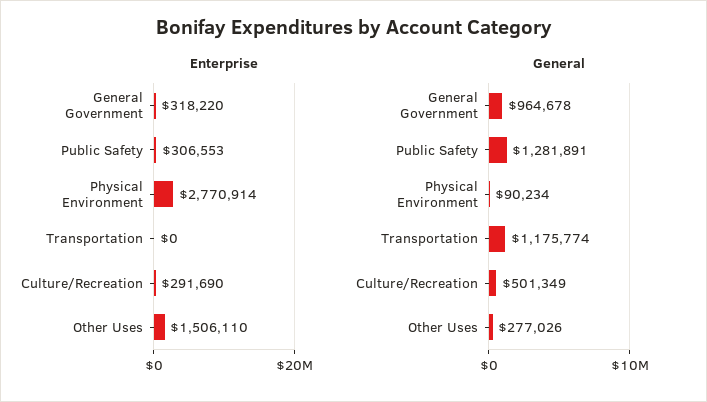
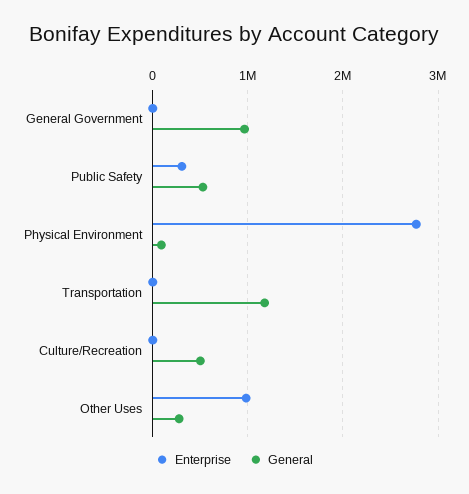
  {
    "Enterprise": {
-     "General Government": 318220,
+     "General Government": 0,
      "Public Safety": 306553,
      "Physical Environment": 2770914,
      "Transportation": 0,
-     "Culture/Recreation": 291690,
+     "Culture/Recreation": 0,
-     "Other Uses": 1506110
+     "Other Uses": 1000000
    },
    "General": {
      "General Government": 964678,
-     "Public Safety": 1281891,
+     "Public Safety": 500000,
      "Physical Environment": 90234,
      "Transportation": 1175774,
      "Culture/Recreation": 501349,
      "Other Uses": 277026
    }
  }

